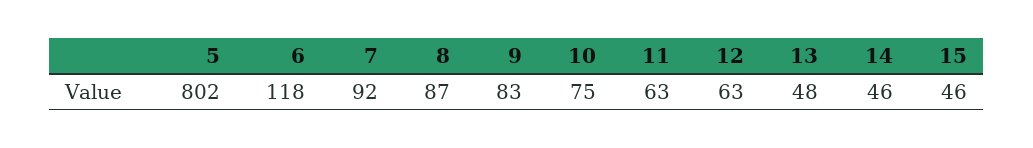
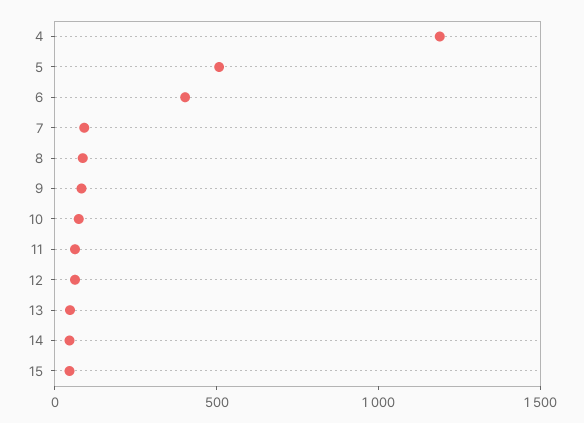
  {
-   "5": 802,
+   "5": 500,
-   "6": 118,
+   "6": 400,
    "7": 92,
    "8": 87,
    "9": 83,
    "10": 75,
    "11": 63,
    "12": 63,
    "13": 48,
    "14": 46,
-   "15": 46
+   "15": 46,
+   "4": 1200
  }

